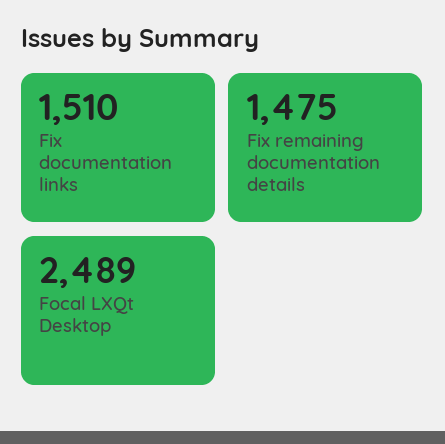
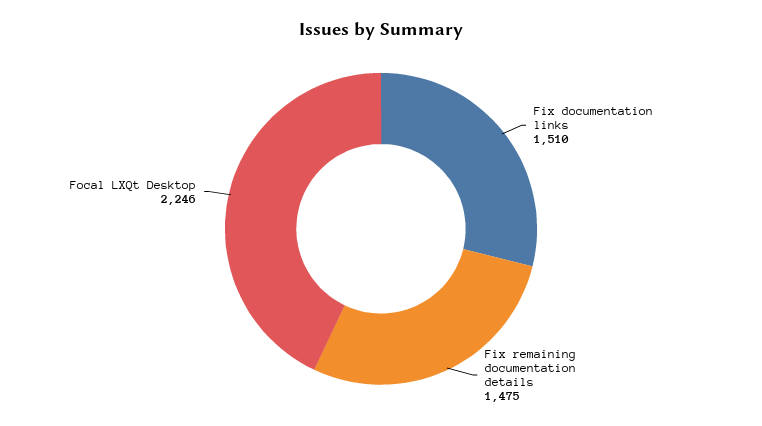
  {
    "Fix documentation links": 1510,
    "Fix remaining documentation details": 1475,
-   "Focal LXQt Desktop": 2489
+   "Focal LXQt Desktop": 2246
  }

